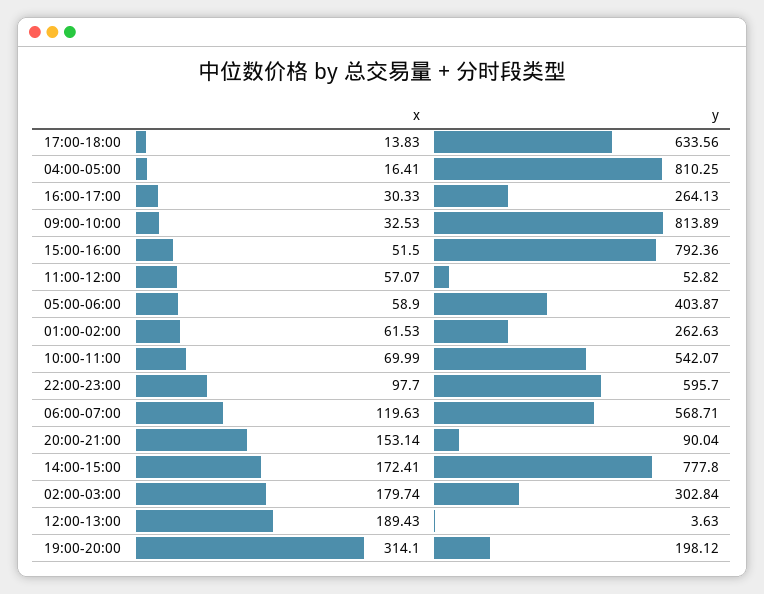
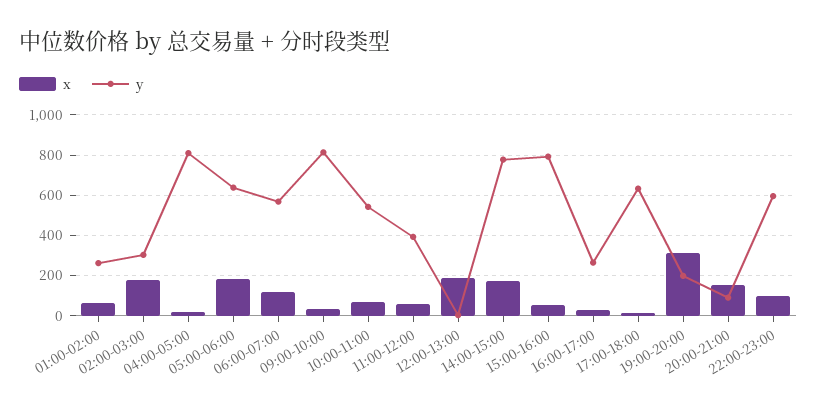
  {
    "x": {
      "17:00-18:00": 13.83,
      "04:00-05:00": 16.41,
      "16:00-17:00": 30.33,
      "09:00-10:00": 32.53,
      "15:00-16:00": 51.5,
      "11:00-12:00": 57.07,
-     "05:00-06:00": 58.9,
+     "05:00-06:00": 200,
      "01:00-02:00": 61.53,
      "10:00-11:00": 69.99,
      "22:00-23:00": 97.7,
      "06:00-07:00": 119.63,
      "20:00-21:00": 153.14,
      "14:00-15:00": 172.41,
      "02:00-03:00": 179.74,
      "12:00-13:00": 189.43,
      "19:00-20:00": 314.1
    },
    "y": {
      "17:00-18:00": 633.56,
      "04:00-05:00": 810.25,
      "16:00-17:00": 264.13,
      "09:00-10:00": 813.89,
      "15:00-16:00": 792.36,
-     "11:00-12:00": 52.82,
+     "11:00-12:00": 400,
-     "05:00-06:00": 403.87,
+     "05:00-06:00": 650,
      "01:00-02:00": 262.63,
      "10:00-11:00": 542.07,
      "22:00-23:00": 595.7,
      "06:00-07:00": 568.71,
      "20:00-21:00": 90.04,
      "14:00-15:00": 777.8,
      "02:00-03:00": 302.84,
      "12:00-13:00": 3.63,
      "19:00-20:00": 198.12
    }
  }

